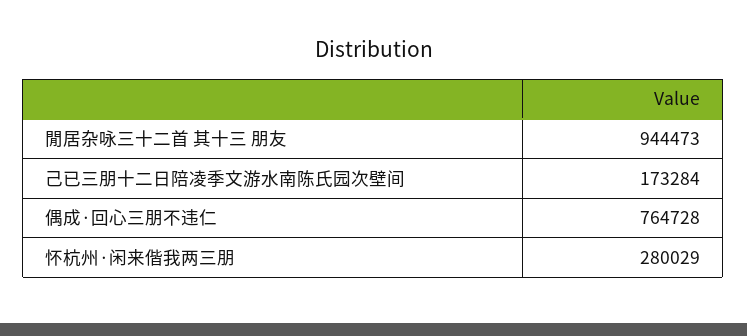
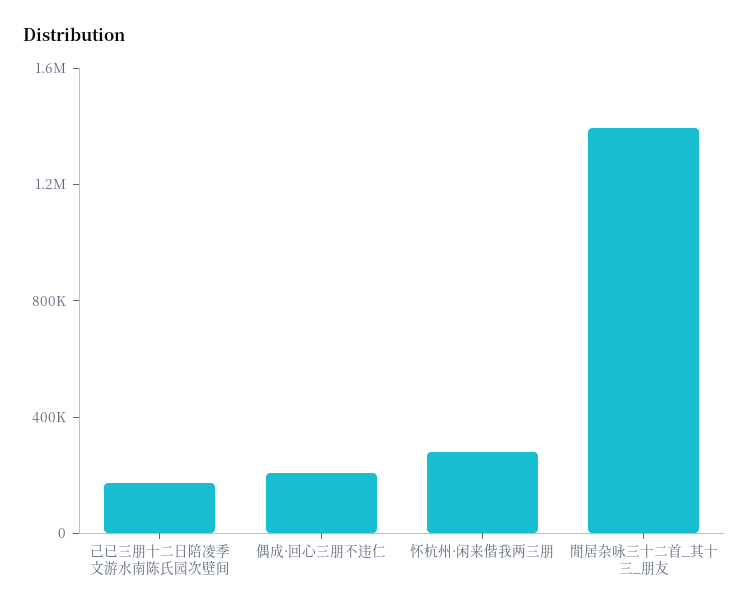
  {
-   "閒居杂咏三十二首 其十三 朋友": 944473,
+   "閒居杂咏三十二首 其十三 朋友": 1400000,
    "己已三朋十二日陪凌季文游水南陈氏园次壁间": 173284,
-   "偶成·回心三朋不违仁": 764728,
+   "偶成·回心三朋不违仁": 200000,
    "怀杭州·闲来偕我两三朋": 280029
  }

